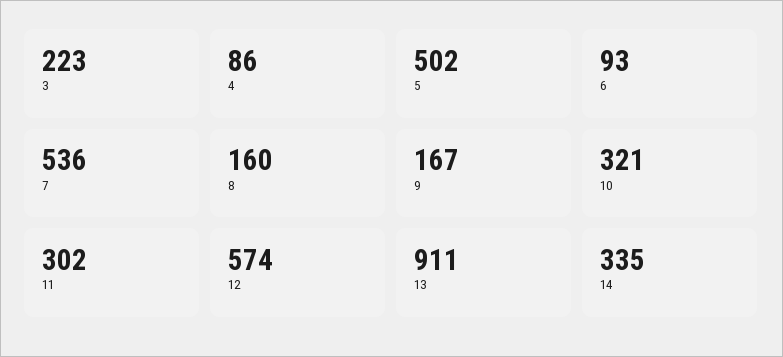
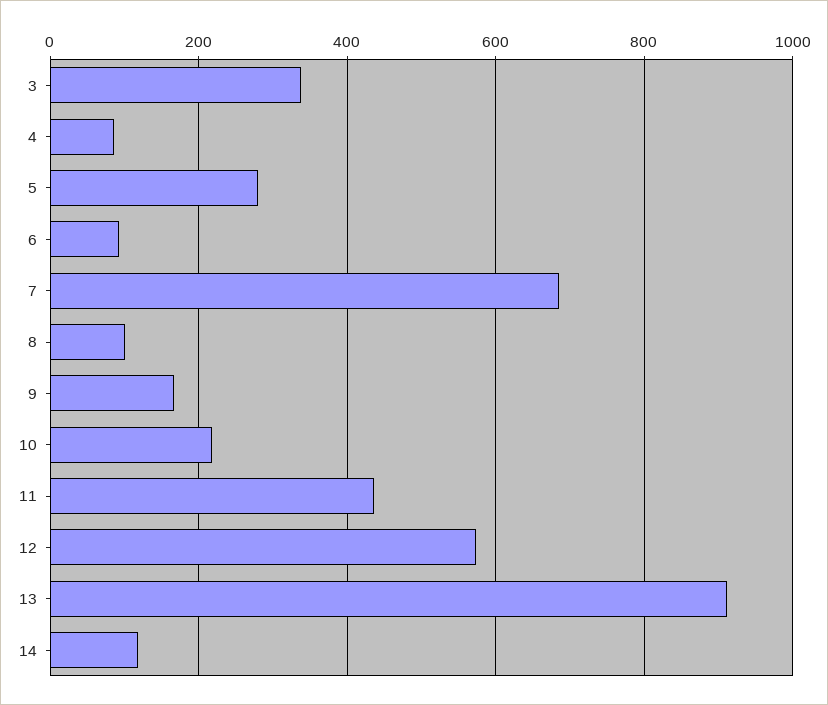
  {
-   "3": 223,
+   "3": 340,
    "4": 86,
-   "5": 502,
+   "5": 280,
    "6": 93,
-   "7": 536,
+   "7": 680,
-   "8": 160,
+   "8": 100,
    "9": 167,
-   "10": 321,
+   "10": 220,
-   "11": 302,
+   "11": 440,
    "12": 574,
    "13": 911,
-   "14": 335
+   "14": 120
  }

